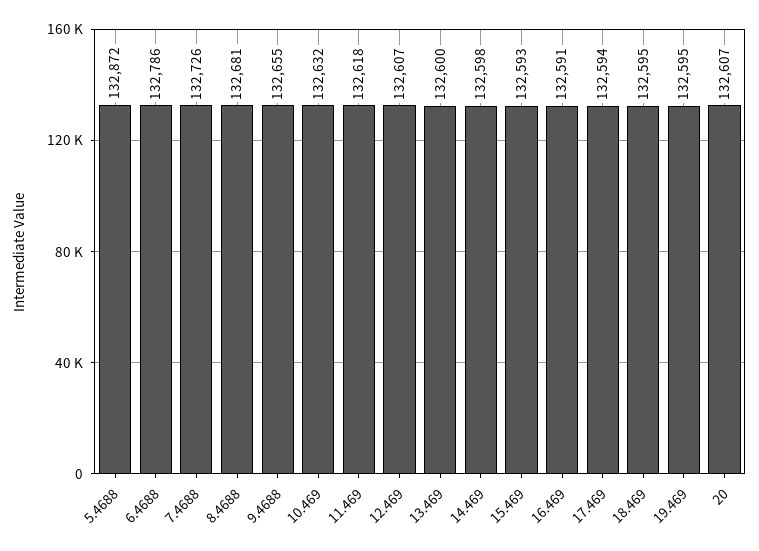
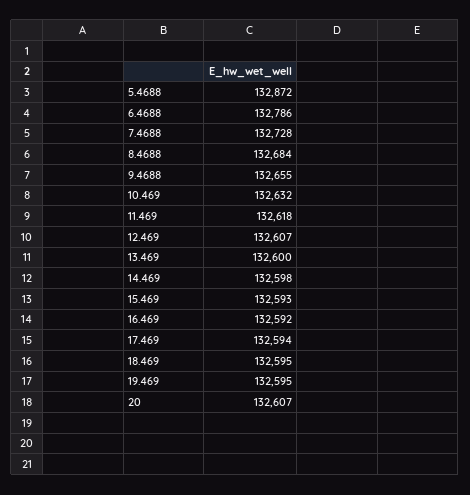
  {
    "5.4688": 132872,
    "6.4688": 132786,
-   "7.4688": 132726,
+   "7.4688": 132728,
-   "8.4688": 132681,
+   "8.4688": 132684,
    "9.4688": 132655,
    "10.469": 132632,
    "11.469": 132618,
    "12.469": 132607,
    "13.469": 132600,
    "14.469": 132598,
    "15.469": 132593,
-   "16.469": 132591,
+   "16.469": 132592,
    "17.469": 132594,
    "18.469": 132595,
    "19.469": 132595,
    "20": 132607
  }

